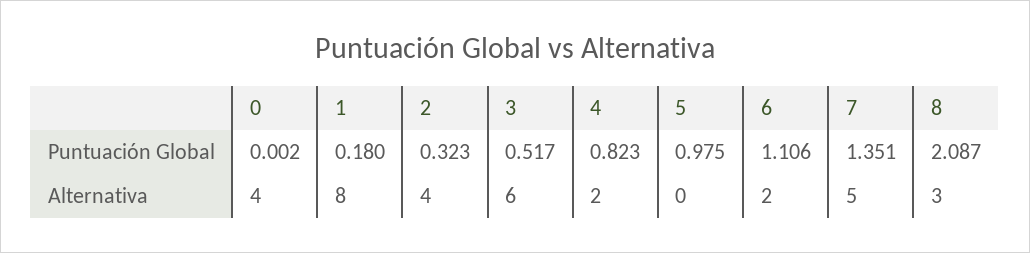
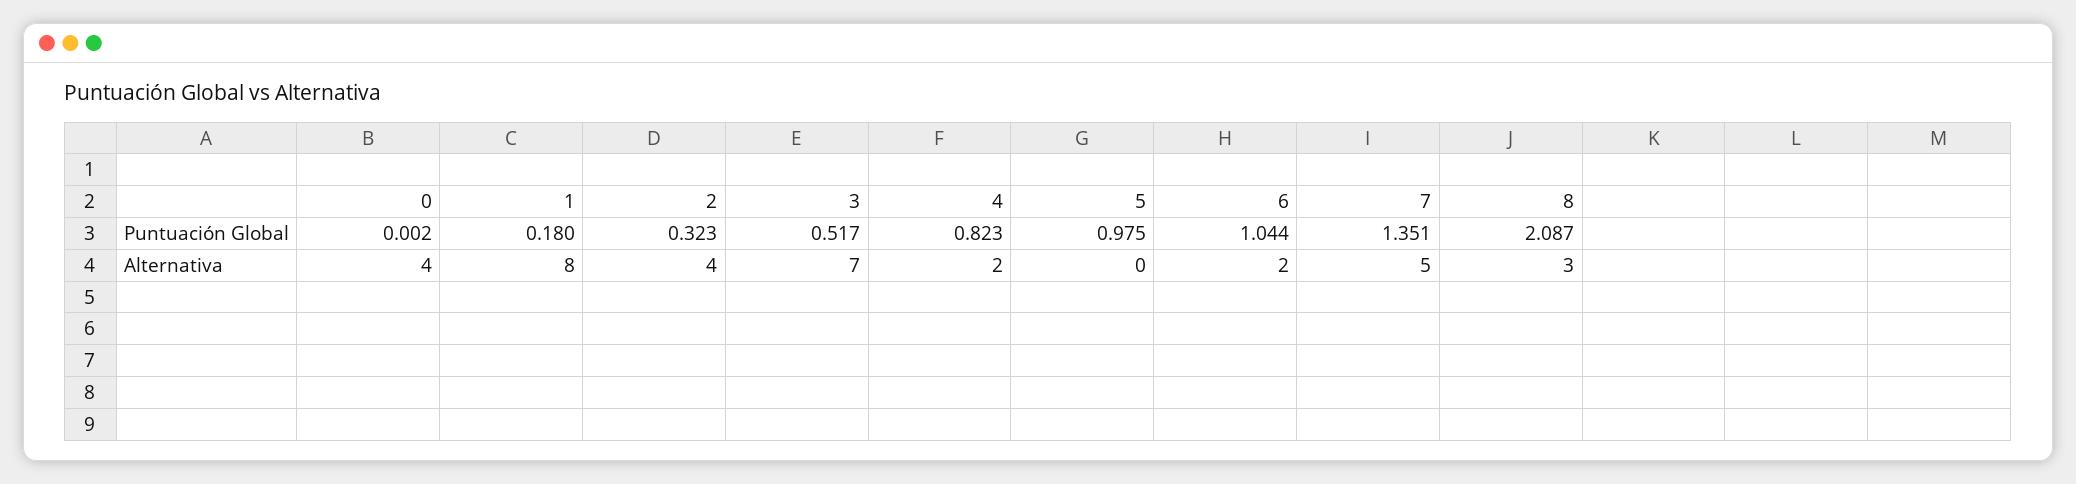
  {
    "0": {
      "Puntuación Global": 0.002,
      "Alternativa": 4
    },
    "1": {
      "Puntuación Global": 0.18,
      "Alternativa": 8
    },
    "2": {
      "Puntuación Global": 0.323,
      "Alternativa": 4
    },
    "3": {
      "Puntuación Global": 0.517,
-     "Alternativa": 6
+     "Alternativa": 7
    },
    "4": {
      "Puntuación Global": 0.823,
      "Alternativa": 2
    },
    "5": {
      "Puntuación Global": 0.975,
      "Alternativa": 0
    },
    "6": {
-     "Puntuación Global": 1.106,
+     "Puntuación Global": 1.044,
      "Alternativa": 2
    },
    "7": {
      "Puntuación Global": 1.351,
      "Alternativa": 5
    },
    "8": {
      "Puntuación Global": 2.087,
      "Alternativa": 3
    }
  }

